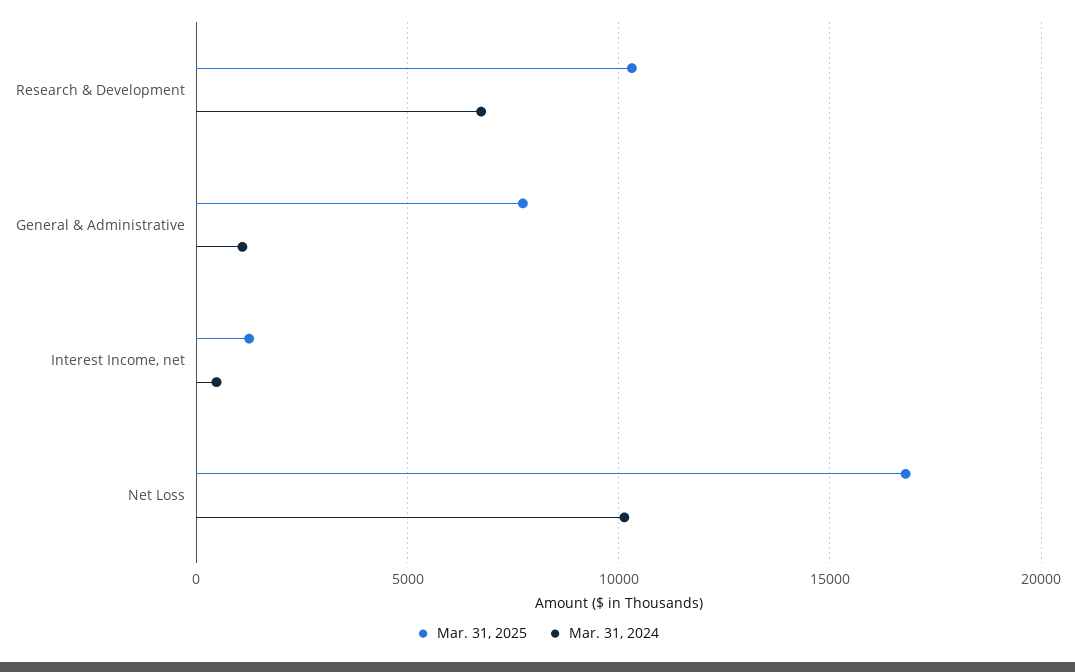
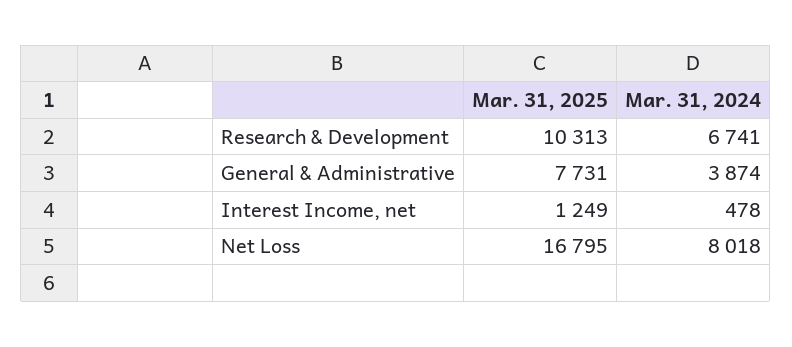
  {
    "Mar. 31, 2025": {
      "Research & Development": 10313,
      "General & Administrative": 7731,
      "Interest Income, net": 1249,
      "Net Loss": 16795
    },
    "Mar. 31, 2024": {
      "Research & Development": 6741,
-     "General & Administrative": 1000,
+     "General & Administrative": 3874,
      "Interest Income, net": 478,
-     "Net Loss": 10000
+     "Net Loss": 8018
    }
  }

